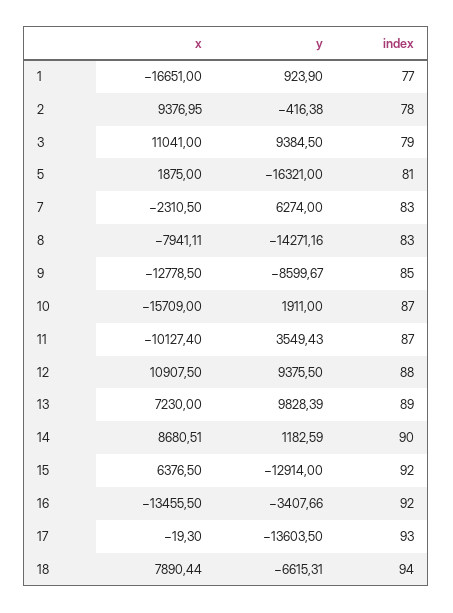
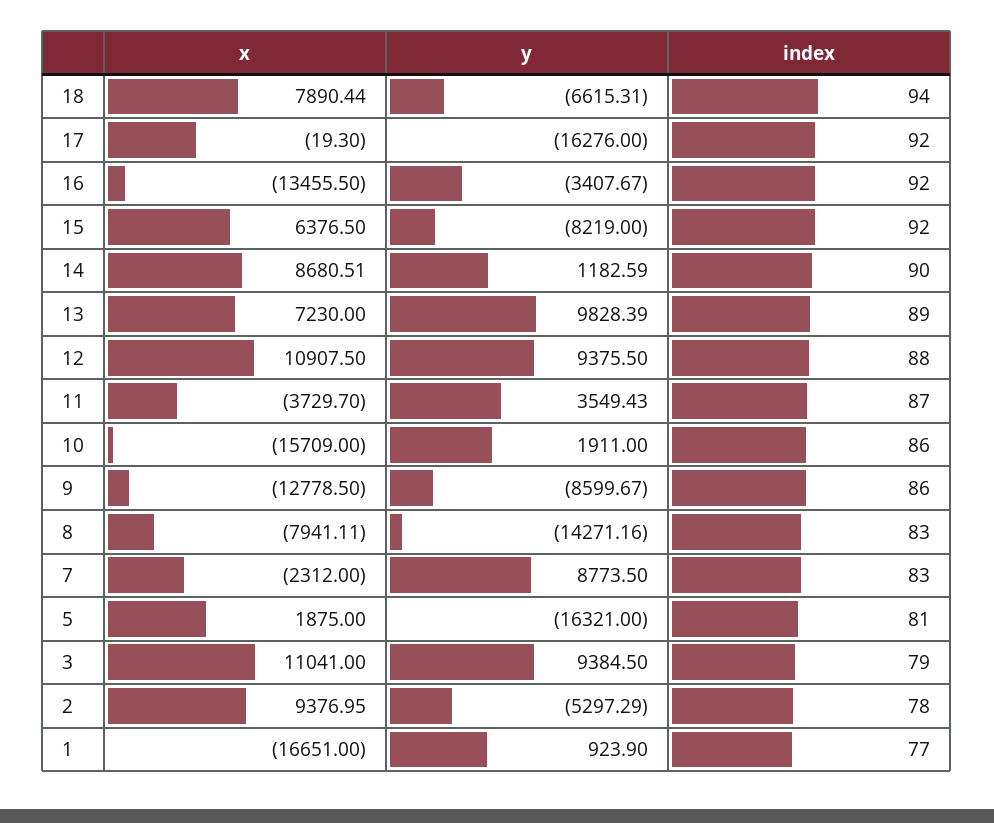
  {
    "x": {
      "1": -16651,
      "2": 9376.95,
      "3": 11041,
      "5": 1875,
-     "7": -2310.5,
+     "7": -2312,
      "8": -7941.11,
      "9": -12778.5,
      "10": -15709,
-     "11": -10127.4,
+     "11": -3729.7,
      "12": 10907.5,
      "13": 7230,
      "14": 8680.51,
      "15": 6376.5,
      "16": -13455.5,
      "17": -19.3,
      "18": 7890.44
    },
    "y": {
      "1": 923.9,
-     "2": -416.38,
+     "2": -5297.29,
      "3": 9384.5,
      "5": -16321,
-     "7": 6274,
+     "7": 8773.5,
      "8": -14271.16,
      "9": -8599.67,
      "10": 1911,
      "11": 3549.43,
      "12": 9375.5,
      "13": 9828.39,
      "14": 1182.59,
-     "15": -12914,
+     "15": -8219,
-     "16": -3407.66,
+     "16": -3407.67,
-     "17": -13603.5,
+     "17": -16276,
      "18": -6615.31
    },
    "index": {
      "1": 77,
      "2": 78,
      "3": 79,
      "5": 81,
      "7": 83,
      "8": 83,
-     "9": 85,
+     "9": 86,
-     "10": 87,
+     "10": 86,
      "11": 87,
      "12": 88,
      "13": 89,
      "14": 90,
      "15": 92,
      "16": 92,
-     "17": 93,
+     "17": 92,
      "18": 94
    }
  }

